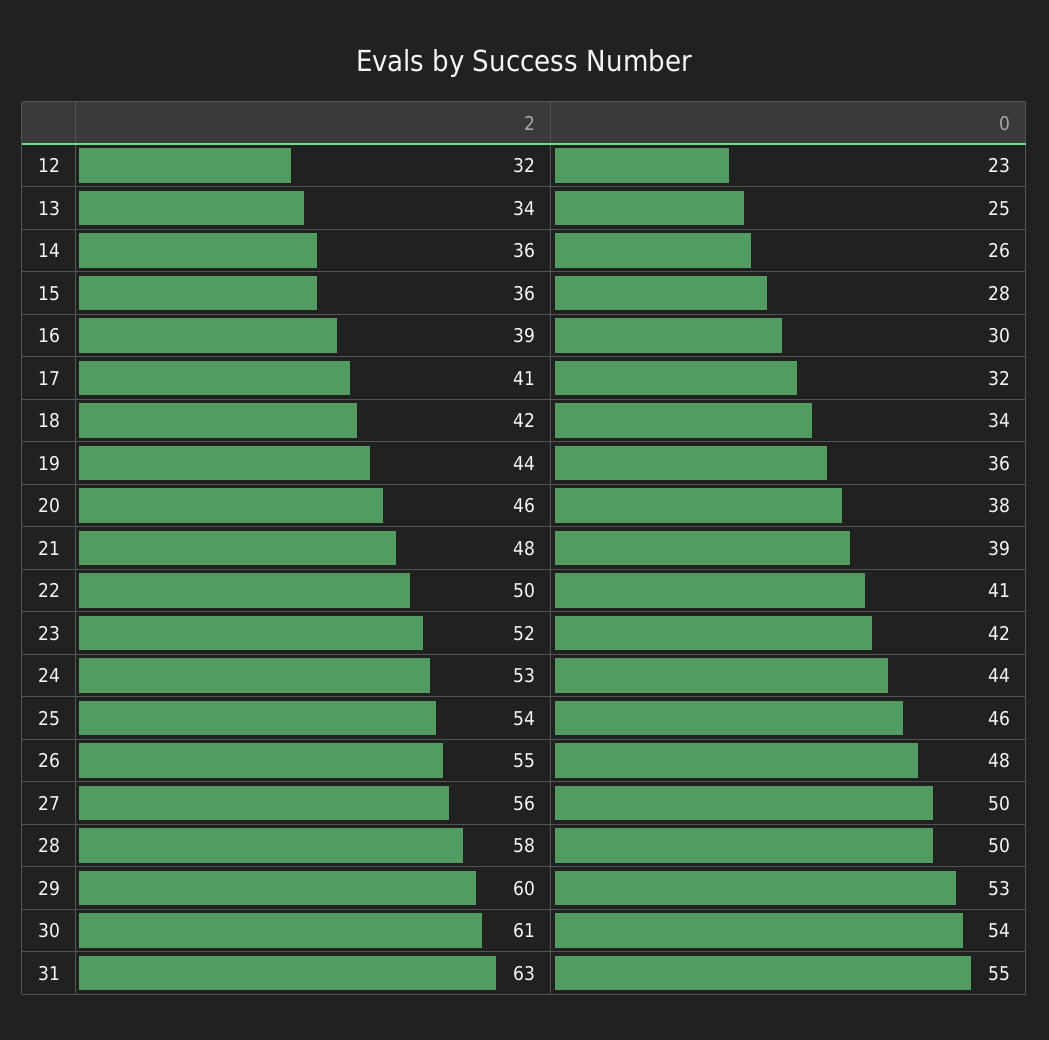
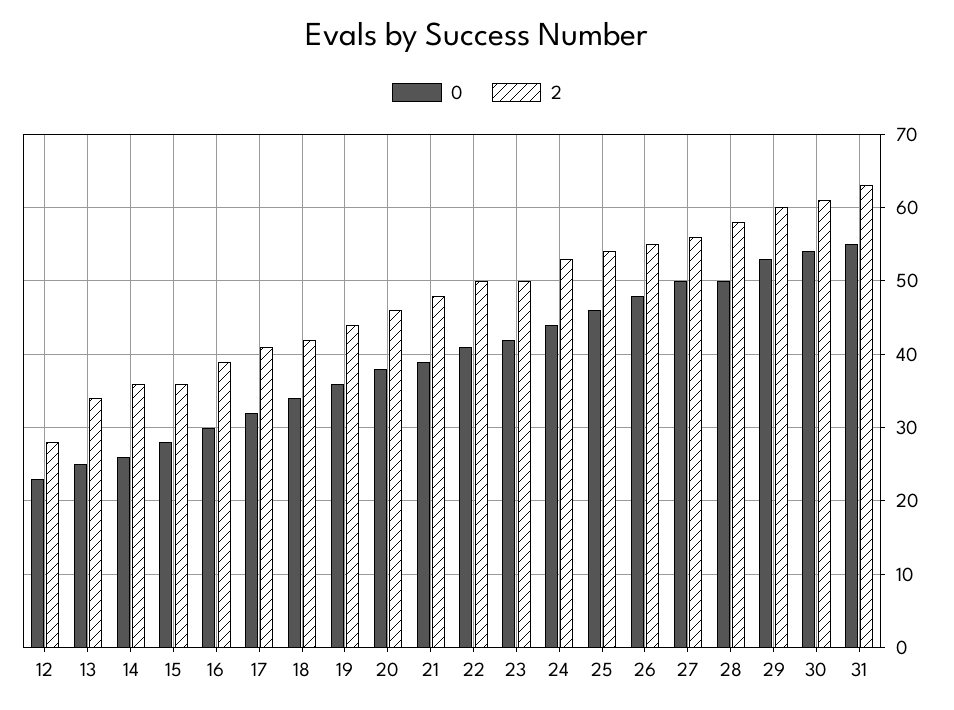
  {
    "2": {
-     "12": 32,
+     "12": 28,
      "13": 34,
      "14": 36,
      "15": 36,
      "16": 39,
      "17": 41,
      "18": 42,
      "19": 44,
      "20": 46,
      "21": 48,
      "22": 50,
-     "23": 52,
+     "23": 50,
      "24": 53,
      "25": 54,
      "26": 55,
      "27": 56,
      "28": 58,
      "29": 60,
      "30": 61,
      "31": 63
    },
    "0": {
      "12": 23,
      "13": 25,
      "14": 26,
      "15": 28,
      "16": 30,
      "17": 32,
      "18": 34,
      "19": 36,
      "20": 38,
      "21": 39,
      "22": 41,
      "23": 42,
      "24": 44,
      "25": 46,
      "26": 48,
      "27": 50,
      "28": 50,
      "29": 53,
      "30": 54,
      "31": 55
    }
  }

